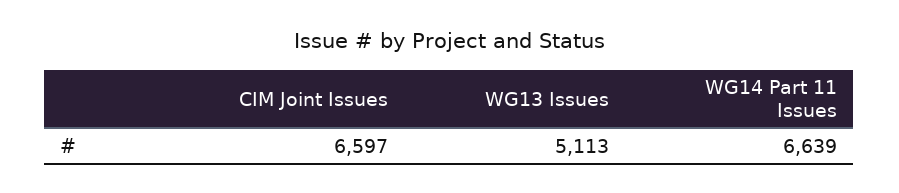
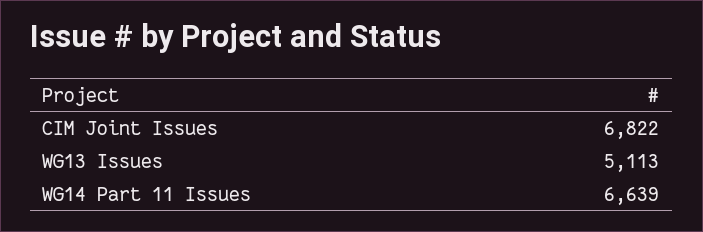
  {
-   "CIM Joint Issues": 6597,
+   "CIM Joint Issues": 6822,
    "WG13 Issues": 5113,
    "WG14 Part 11 Issues": 6639
  }

